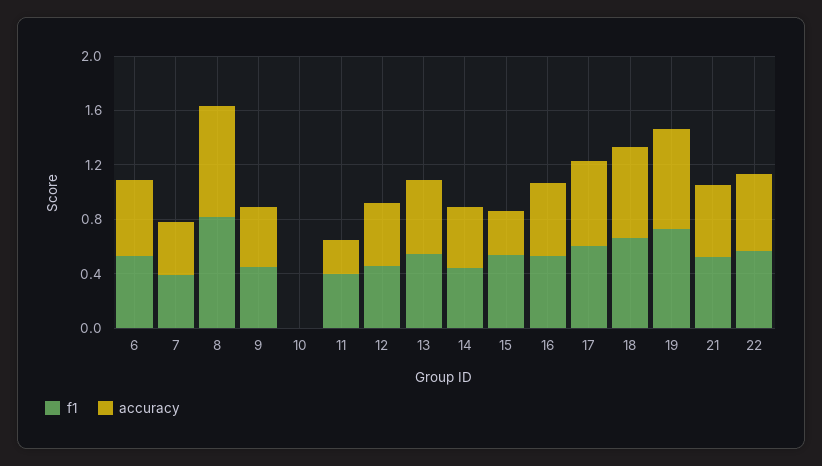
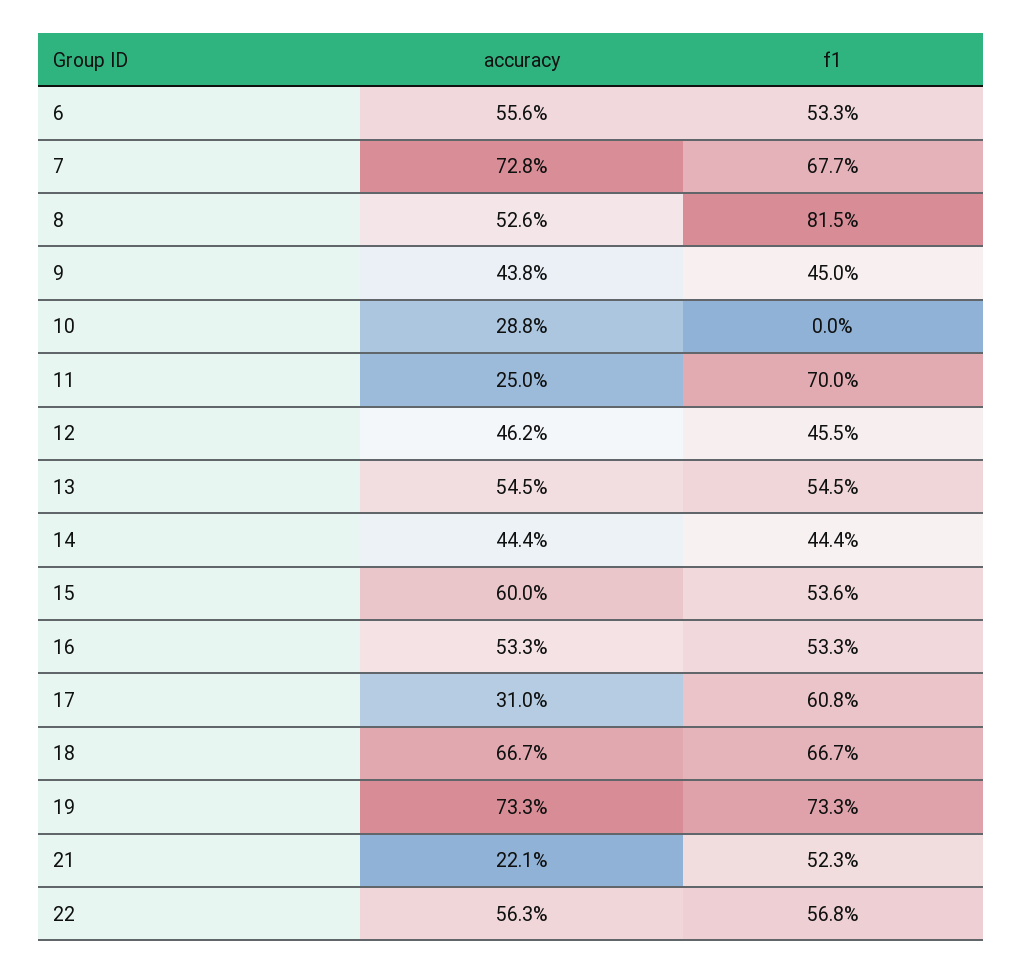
  {
    "f1": {
      "6": 0.533,
-     "7": 0.4,
+     "7": 0.677,
      "8": 0.815,
      "9": 0.45,
      "10": 0,
-     "11": 0.4,
+     "11": 0.7,
      "12": 0.455,
      "13": 0.545,
      "14": 0.444,
      "15": 0.536,
      "16": 0.533,
      "17": 0.608,
      "18": 0.667,
      "19": 0.733,
      "21": 0.523,
      "22": 0.568
    },
    "accuracy": {
      "6": 0.556,
-     "7": 0.4,
+     "7": 0.728,
-     "8": 0.8,
+     "8": 0.526,
      "9": 0.438,
-     "10": 0,
+     "10": 0.288,
      "11": 0.25,
      "12": 0.462,
      "13": 0.545,
      "14": 0.444,
-     "15": 0.3,
+     "15": 0.6,
      "16": 0.533,
-     "17": 0.6,
+     "17": 0.31,
      "18": 0.667,
      "19": 0.733,
-     "21": 0.5,
+     "21": 0.221,
      "22": 0.563
    }
  }

